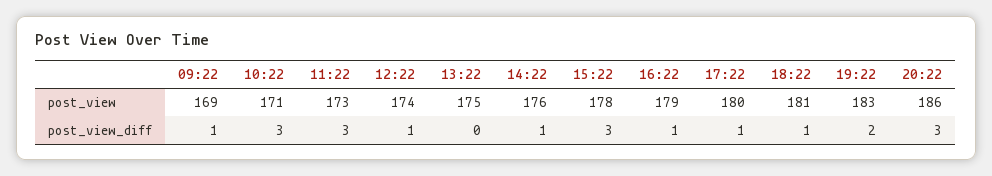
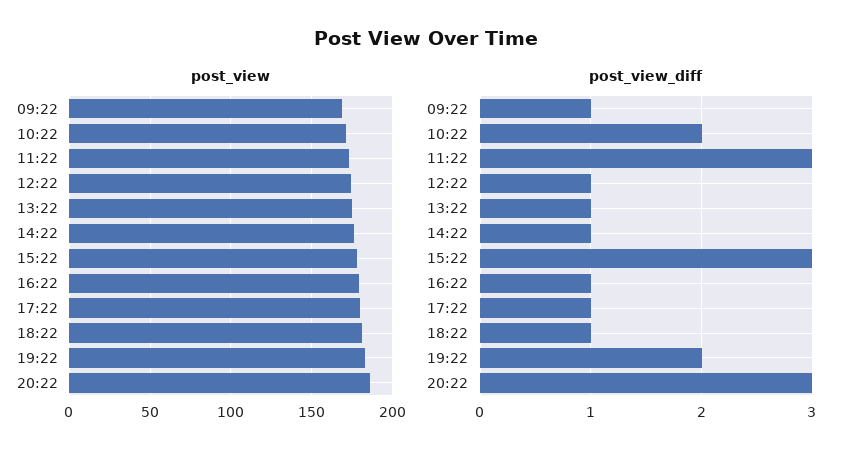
  {
    "post_view": {
      "09:22": 169,
      "10:22": 171,
      "11:22": 173,
      "12:22": 174,
      "13:22": 175,
      "14:22": 176,
      "15:22": 178,
      "16:22": 179,
      "17:22": 180,
      "18:22": 181,
      "19:22": 183,
      "20:22": 186
    },
    "post_view_diff": {
      "09:22": 1,
-     "10:22": 3,
+     "10:22": 2,
      "11:22": 3,
      "12:22": 1,
-     "13:22": 0,
+     "13:22": 1,
      "14:22": 1,
      "15:22": 3,
      "16:22": 1,
      "17:22": 1,
      "18:22": 1,
      "19:22": 2,
      "20:22": 3
    }
  }

